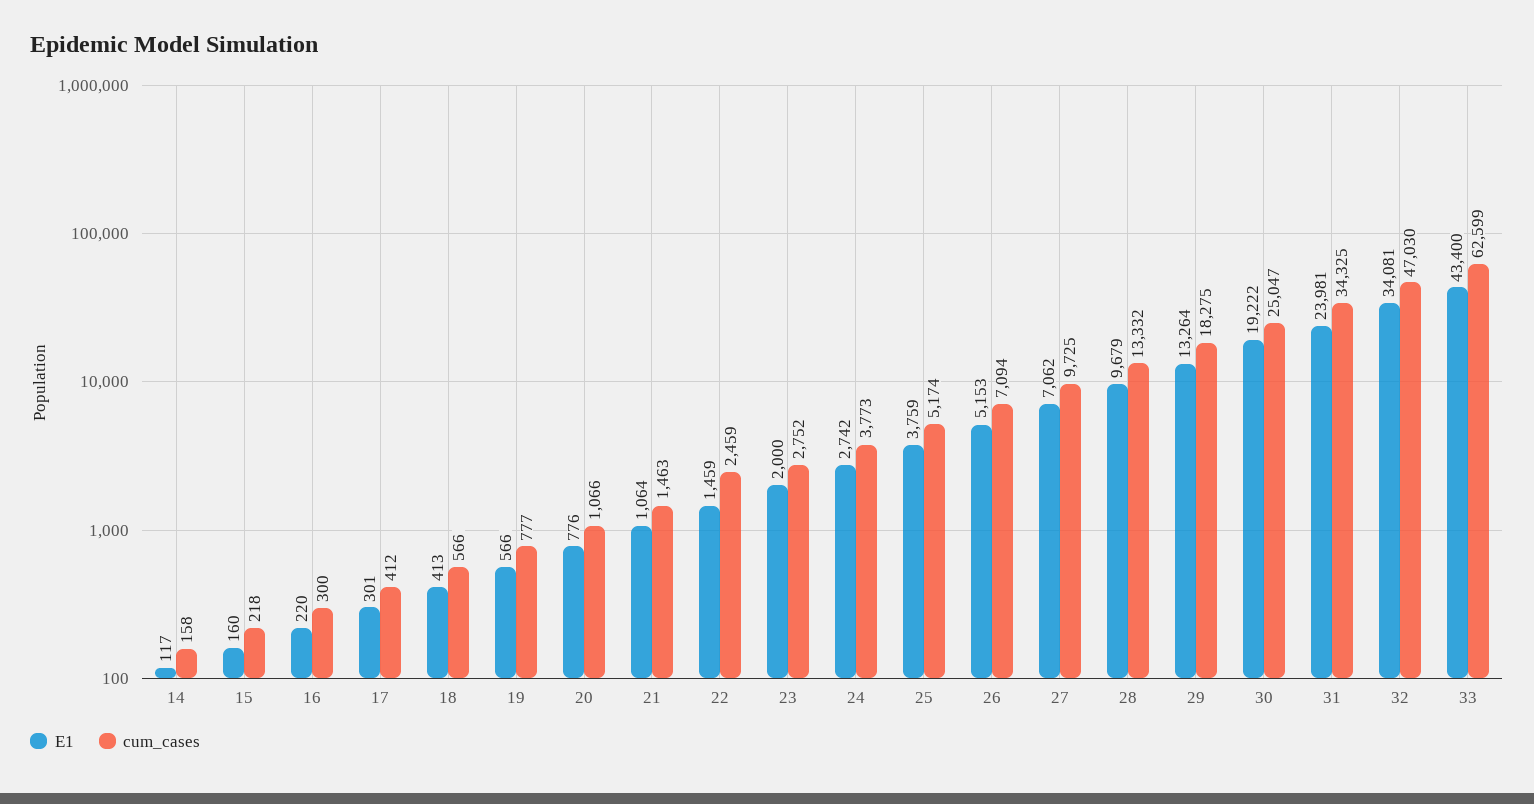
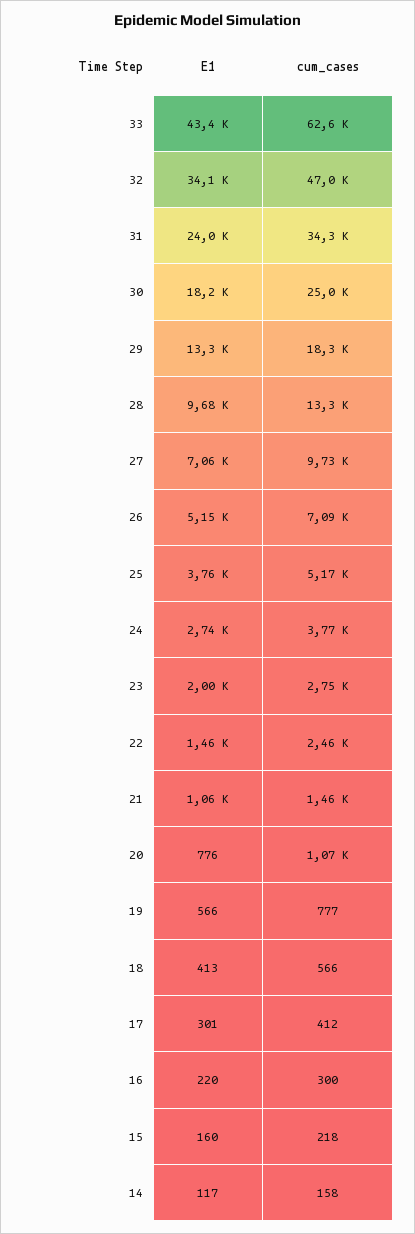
  {
    "E1": {
      "14": 117,
      "15": 160,
      "16": 220,
      "17": 301,
      "18": 413,
      "19": 566,
      "20": 776,
      "21": 1064,
      "22": 1459,
      "23": 2000,
      "24": 2742,
      "25": 3759,
      "26": 5153,
      "27": 7062,
      "28": 9679,
      "29": 13264,
-     "30": 19222,
+     "30": 18200,
      "31": 23981,
      "32": 34081,
      "33": 43400
    },
    "cum_cases": {
      "14": 158,
      "15": 218,
      "16": 300,
      "17": 412,
      "18": 566,
      "19": 777,
      "20": 1066,
      "21": 1463,
      "22": 2459,
      "23": 2752,
      "24": 3773,
      "25": 5174,
      "26": 7094,
      "27": 9725,
      "28": 13332,
      "29": 18275,
      "30": 25047,
      "31": 34325,
      "32": 47030,
      "33": 62599
    }
  }

